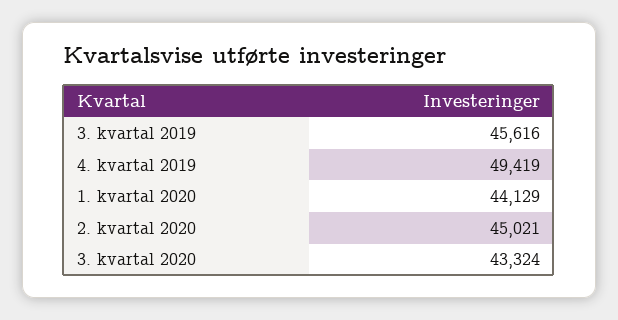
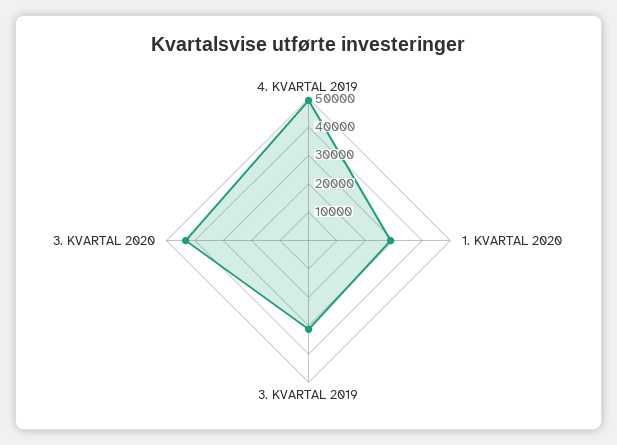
  {
-   "3. kvartal 2019": 45616,
+   "3. kvartal 2019": 30000,
    "4. kvartal 2019": 49419,
-   "1. kvartal 2020": 44129,
+   "1. kvartal 2020": 30000,
-   "2. kvartal 2020": 45021,
    "3. kvartal 2020": 43324
  }

